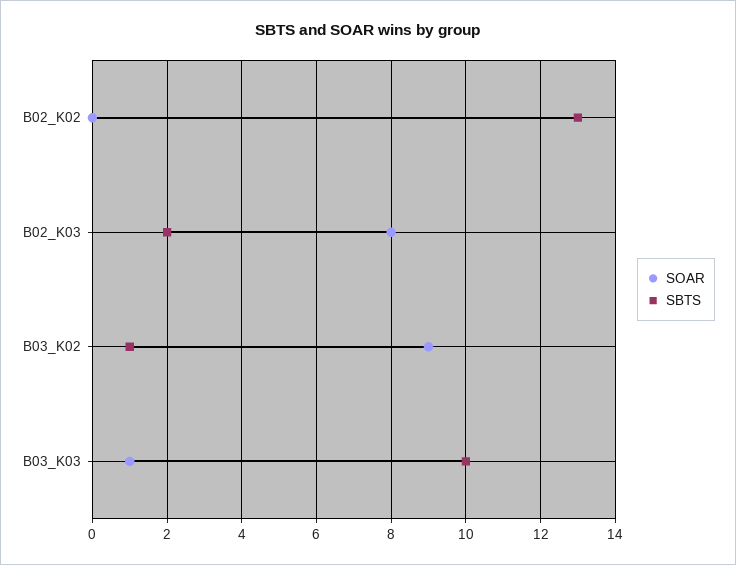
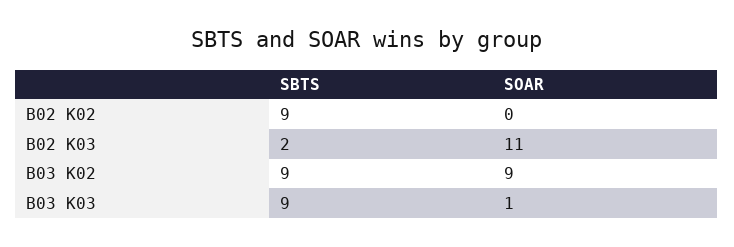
  {
    "SOAR": {
      "B02_K02": 0,
-     "B02_K03": 8,
+     "B02_K03": 11,
      "B03_K02": 9,
      "B03_K03": 1
    },
    "SBTS": {
-     "B02_K02": 13,
+     "B02_K02": 9,
      "B02_K03": 2,
-     "B03_K02": 1,
+     "B03_K02": 9,
-     "B03_K03": 10
+     "B03_K03": 9
    }
  }

